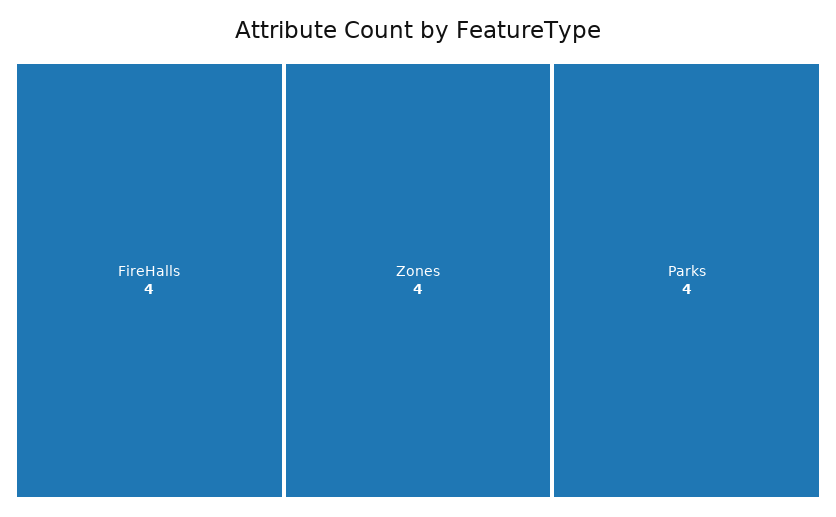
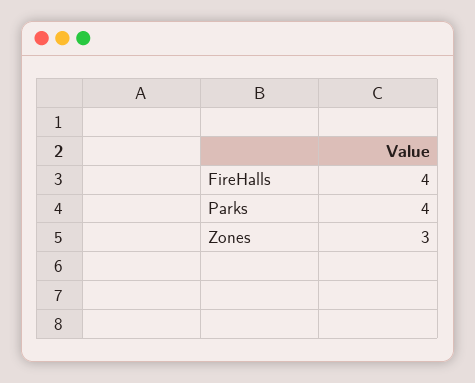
  {
    "FireHalls": 4,
-   "Zones": 4,
+   "Zones": 3,
    "Parks": 4
  }

